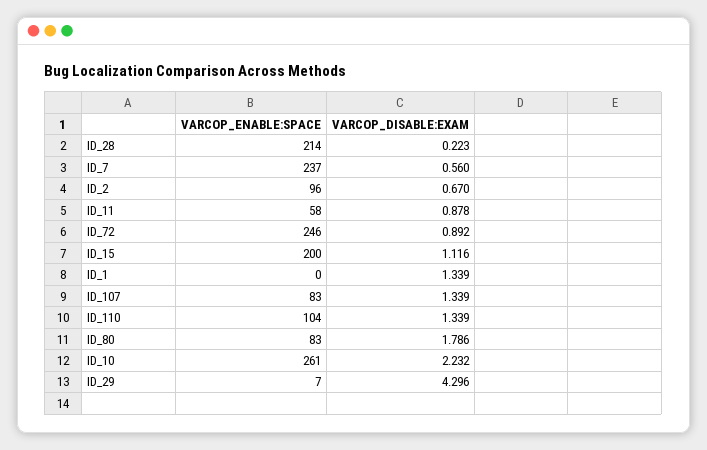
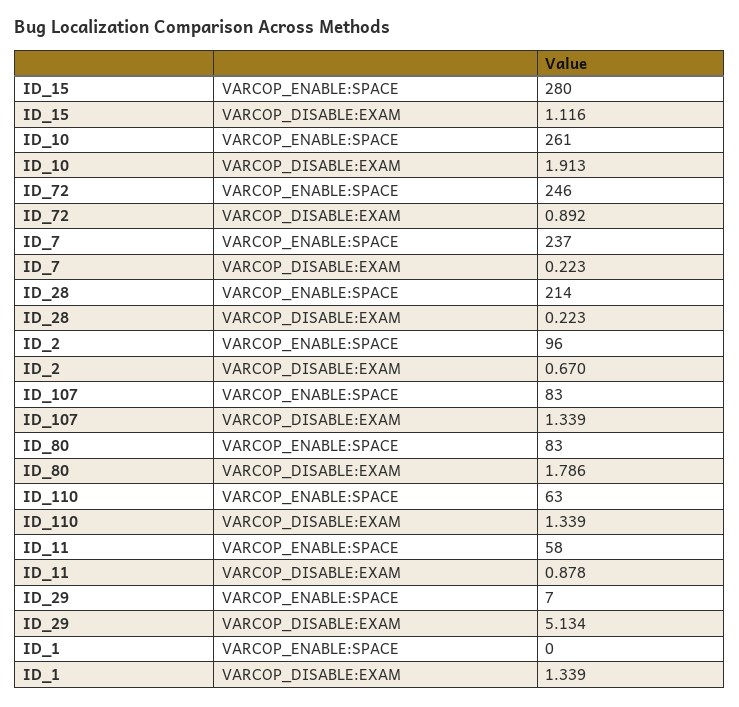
  {
    "VARCOP_ENABLE:SPACE": {
      "ID_28": 214,
      "ID_7": 237,
      "ID_2": 96,
      "ID_11": 58,
      "ID_72": 246,
-     "ID_15": 200,
+     "ID_15": 280,
      "ID_1": 0,
      "ID_107": 83,
-     "ID_110": 104,
+     "ID_110": 63,
      "ID_80": 83,
      "ID_10": 261,
      "ID_29": 7
    },
    "VARCOP_DISABLE:EXAM": {
      "ID_28": 0.223,
-     "ID_7": 0.56,
+     "ID_7": 0.223,
      "ID_2": 0.67,
      "ID_11": 0.878,
      "ID_72": 0.892,
      "ID_15": 1.116,
      "ID_1": 1.339,
      "ID_107": 1.339,
      "ID_110": 1.339,
      "ID_80": 1.786,
-     "ID_10": 2.232,
+     "ID_10": 1.913,
-     "ID_29": 4.296
+     "ID_29": 5.134
    }
  }

